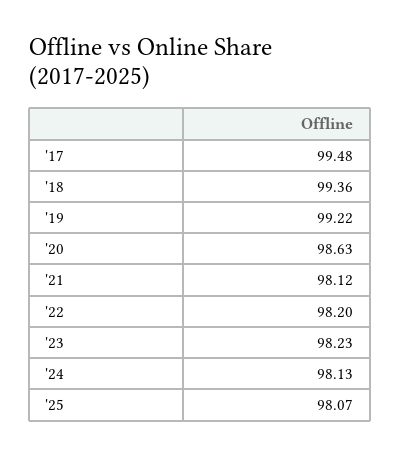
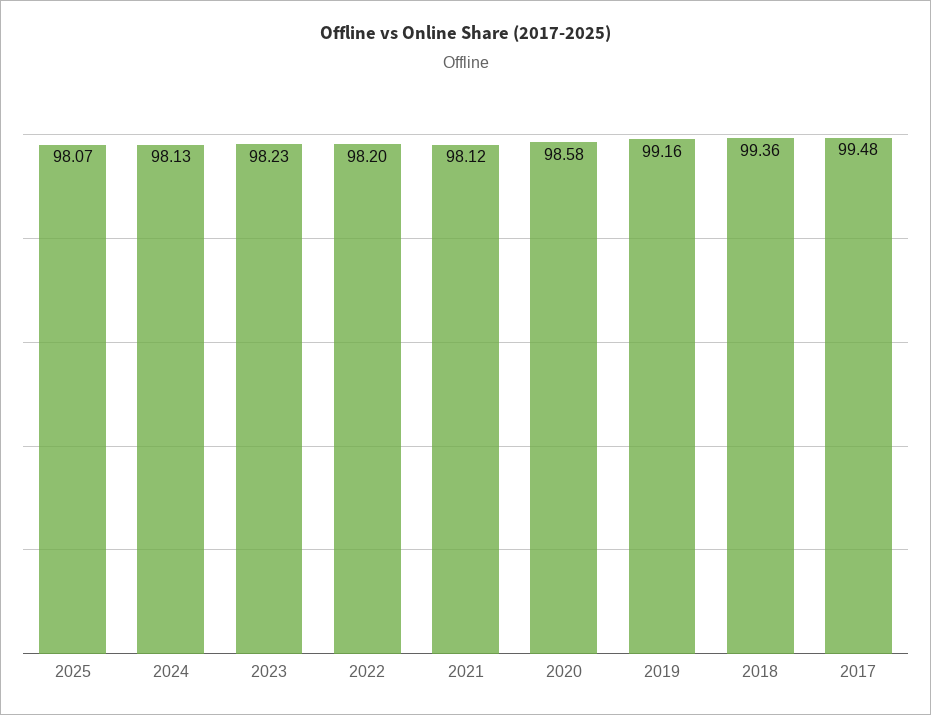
  {
    "'17": 99.48,
    "'18": 99.36,
-   "'19": 99.22,
+   "'19": 99.16,
-   "'20": 98.63,
+   "'20": 98.58,
    "'21": 98.12,
    "'22": 98.2,
    "'23": 98.23,
    "'24": 98.13,
    "'25": 98.07
  }

